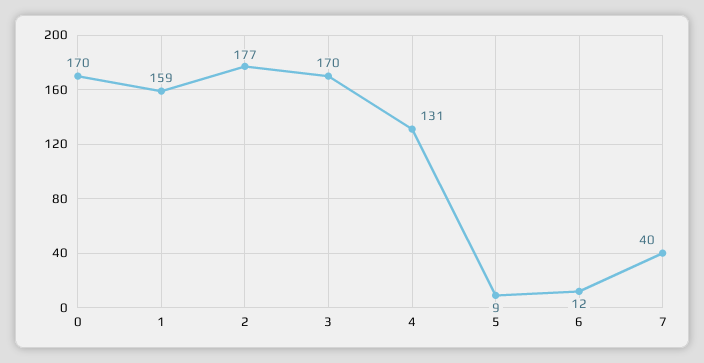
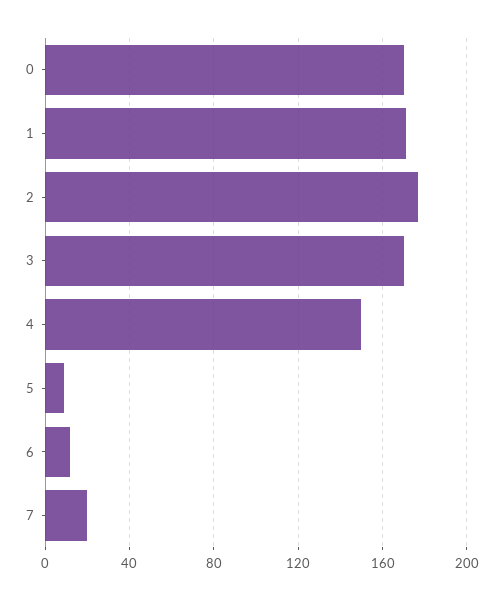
  {
    "0": 170,
-   "1": 159,
+   "1": 170,
    "2": 177,
    "3": 170,
-   "4": 131,
+   "4": 150,
    "5": 9,
    "6": 12,
-   "7": 40
+   "7": 20
  }

